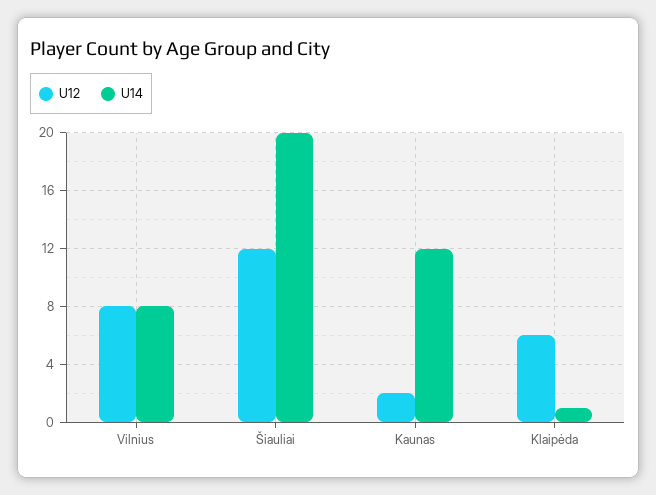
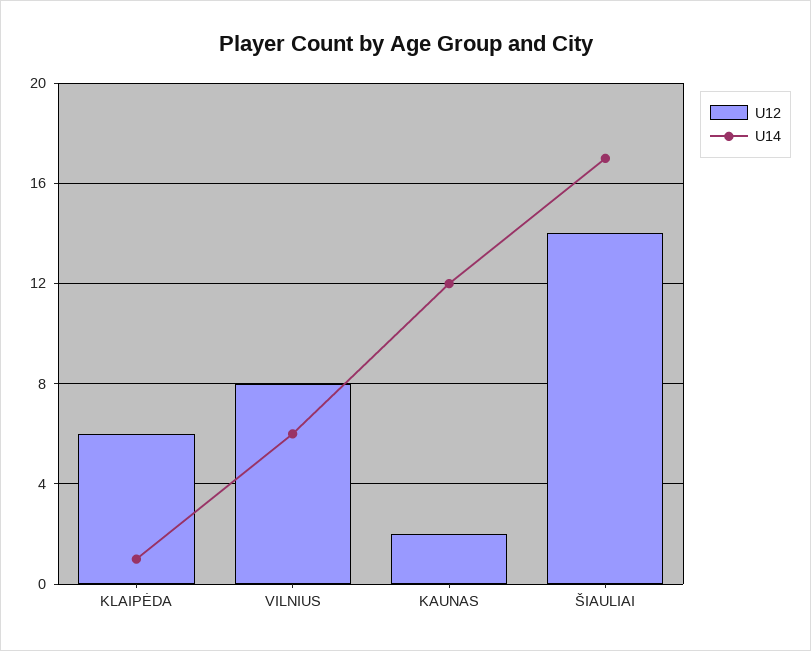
  {
    "U12": {
      "Vilnius": 8,
-     "Šiauliai": 12,
+     "Šiauliai": 14,
      "Kaunas": 2,
      "Klaipėda": 6
    },
    "U14": {
-     "Vilnius": 8,
+     "Vilnius": 6,
-     "Šiauliai": 20,
+     "Šiauliai": 17,
      "Kaunas": 12,
      "Klaipėda": 1
    }
  }

